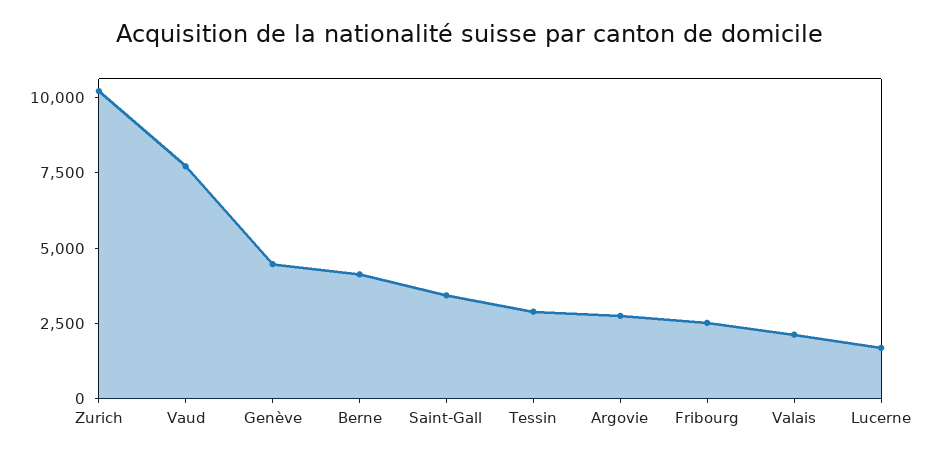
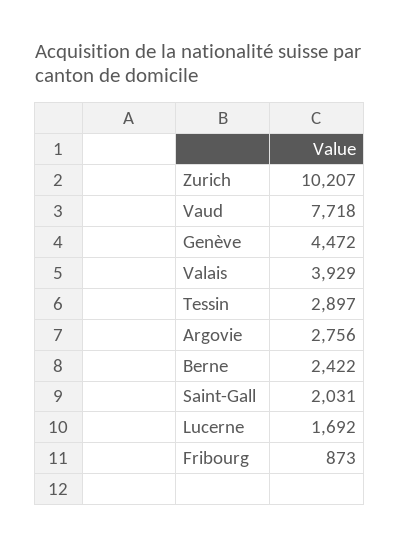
  {
    "Zurich": 10207,
    "Vaud": 7718,
    "Genève": 4472,
-   "Berne": 4000,
+   "Berne": 2422,
-   "Saint-Gall": 3500,
+   "Saint-Gall": 2031,
    "Tessin": 2897,
    "Argovie": 2756,
-   "Fribourg": 2500,
+   "Fribourg": 873,
-   "Valais": 2000,
+   "Valais": 3929,
    "Lucerne": 1692
  }

